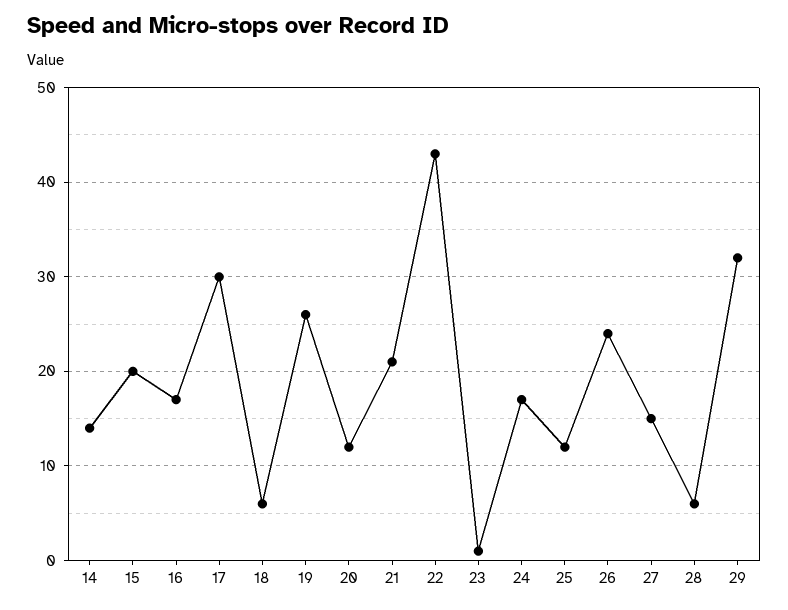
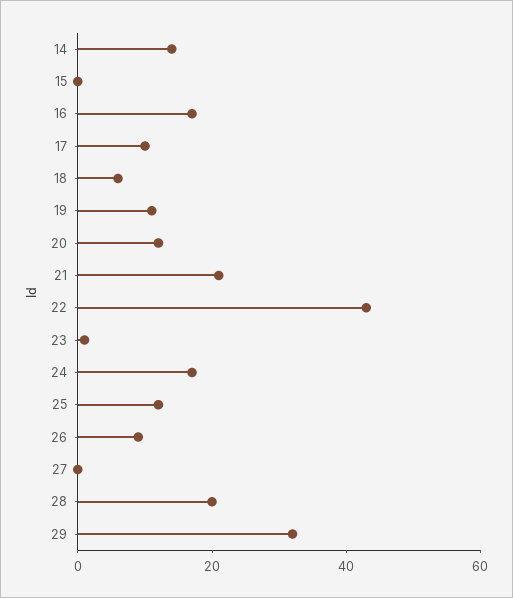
  {
    "14": 14,
-   "15": 20,
+   "15": 0,
    "16": 17,
-   "17": 30,
+   "17": 10,
    "18": 6,
-   "19": 26,
+   "19": 10,
    "20": 12,
    "21": 21,
    "22": 43,
    "23": 1,
    "24": 17,
    "25": 12,
-   "26": 24,
+   "26": 10,
-   "27": 15,
+   "27": 0,
-   "28": 6,
+   "28": 20,
    "29": 32
  }

